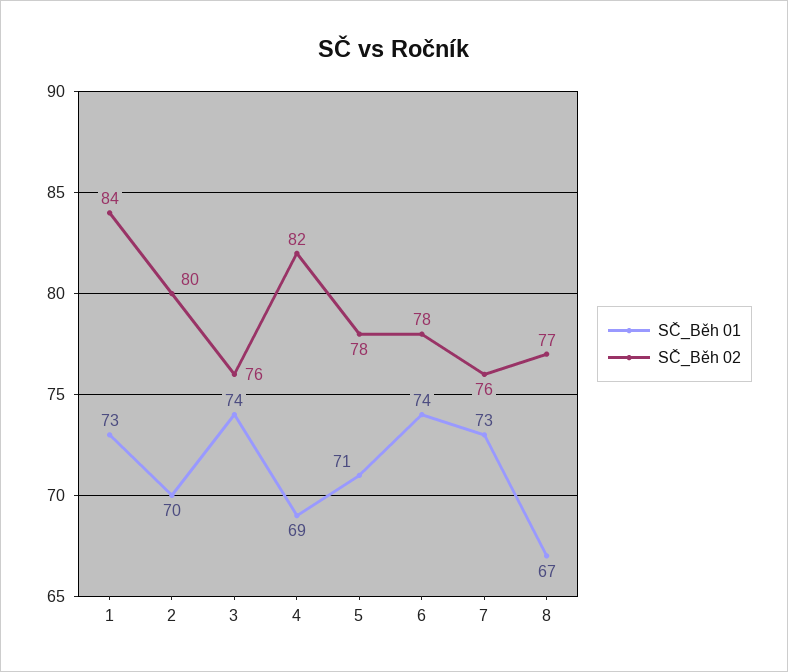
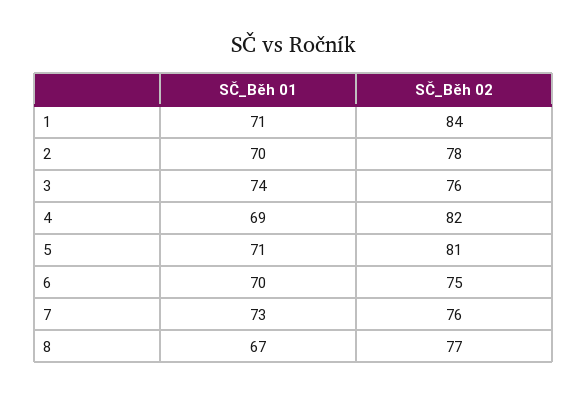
  {
    "SČ_Běh 01": {
-     "1": 73,
+     "1": 71,
      "2": 70,
      "3": 74,
      "4": 69,
      "5": 71,
-     "6": 74,
+     "6": 70,
      "7": 73,
      "8": 67
    },
    "SČ_Běh 02": {
      "1": 84,
-     "2": 80,
+     "2": 78,
      "3": 76,
      "4": 82,
-     "5": 78,
+     "5": 81,
-     "6": 78,
+     "6": 75,
      "7": 76,
      "8": 77
    }
  }

